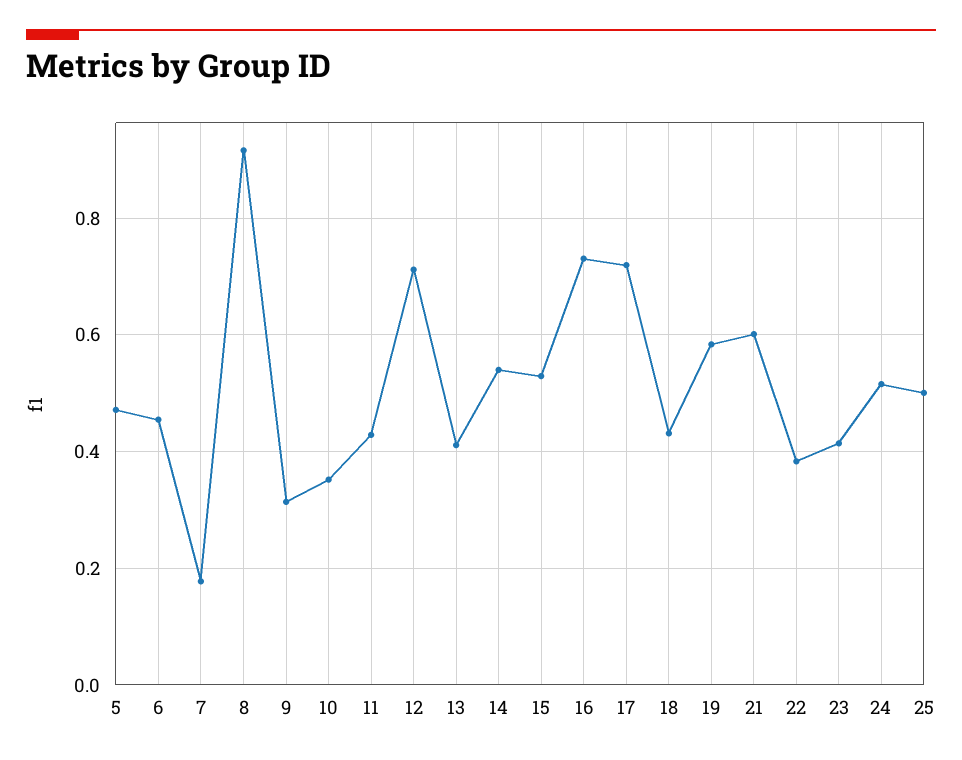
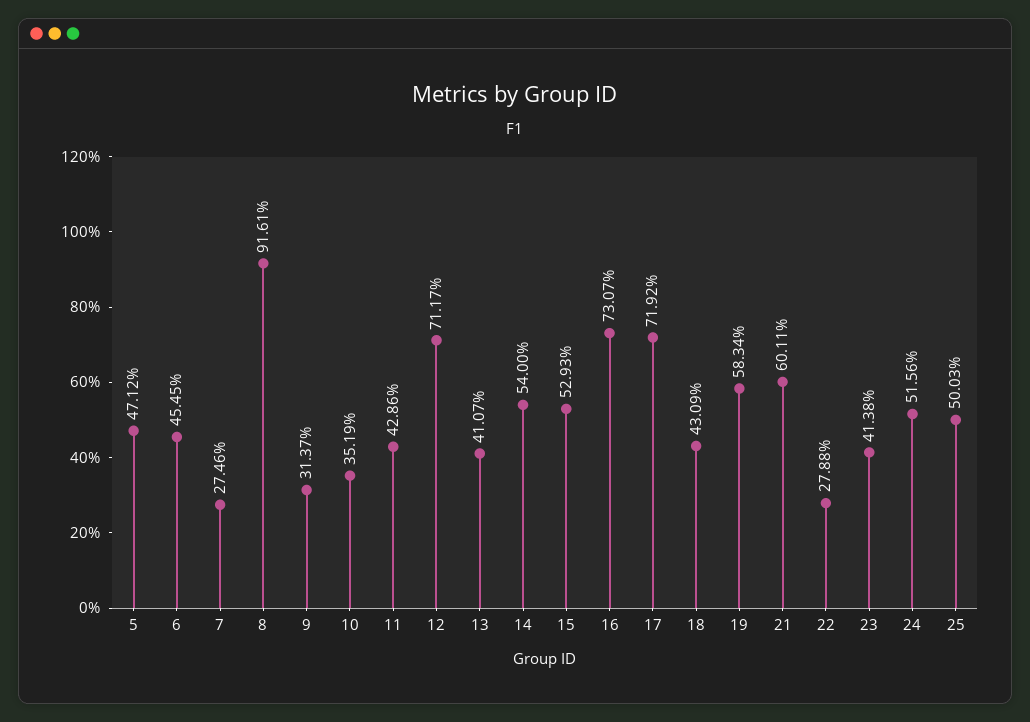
  {
    "5": 0.4712,
    "6": 0.4545,
-   "7": 0.18,
+   "7": 0.2746,
    "8": 0.9161,
    "9": 0.3137,
    "10": 0.3519,
    "11": 0.4286,
    "12": 0.7117,
    "13": 0.4107,
    "14": 0.54,
    "15": 0.5293,
    "16": 0.7307,
    "17": 0.7192,
    "18": 0.4309,
    "19": 0.5834,
    "21": 0.6011,
-   "22": 0.38,
+   "22": 0.2788,
    "23": 0.4138,
    "24": 0.5156,
    "25": 0.5003
  }

